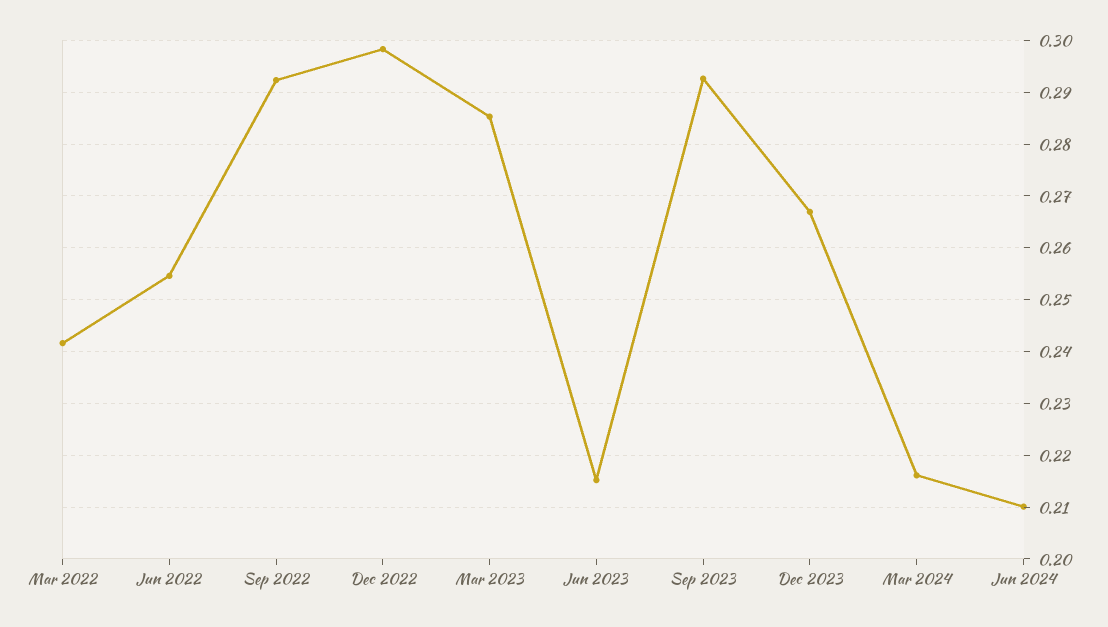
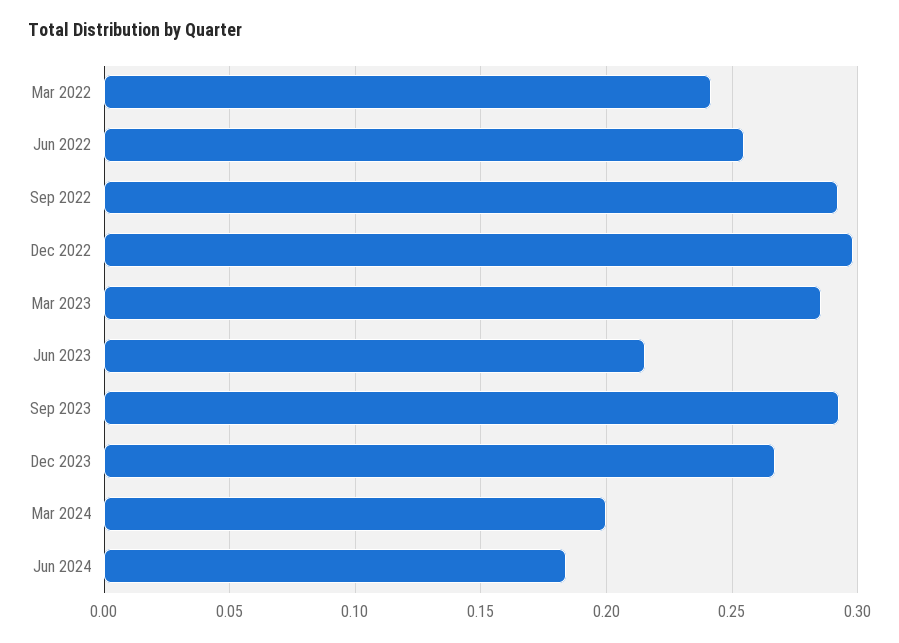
  {
    "Mar 2022": 0.242,
    "Jun 2022": 0.254,
    "Sep 2022": 0.292,
    "Dec 2022": 0.298,
    "Mar 2023": 0.286,
    "Jun 2023": 0.216,
    "Sep 2023": 0.292,
    "Dec 2023": 0.266,
-   "Mar 2024": 0.216,
+   "Mar 2024": 0.2,
-   "Jun 2024": 0.21
+   "Jun 2024": 0.185
  }

